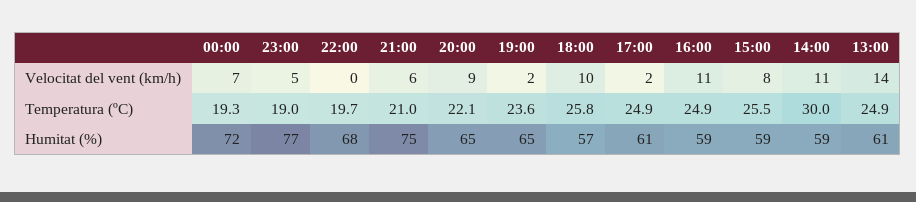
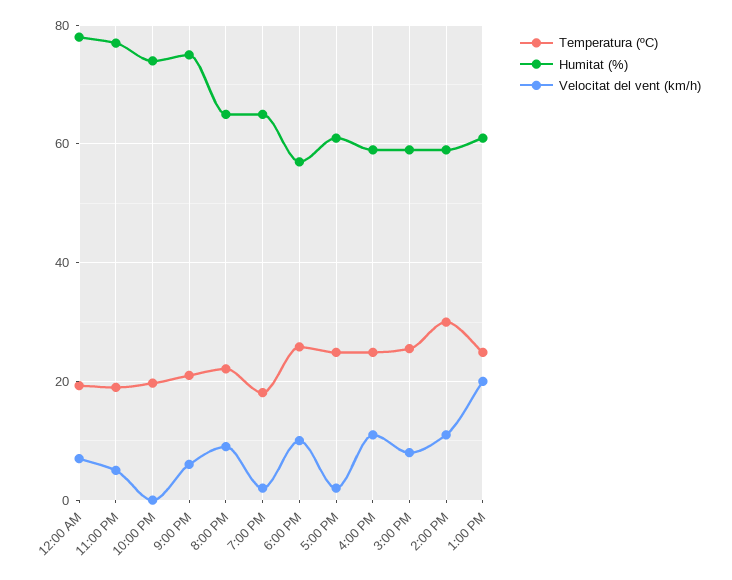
  {
    "Velocitat del vent (km/h)": {
      "00:00": 7,
      "23:00": 5,
      "22:00": 0,
      "21:00": 6,
      "20:00": 9,
      "19:00": 2,
      "18:00": 10,
      "17:00": 2,
      "16:00": 11,
      "15:00": 8,
      "14:00": 11,
-     "13:00": 14
+     "13:00": 20
    },
    "Temperatura (ºC)": {
      "00:00": 19.3,
      "23:00": 19,
      "22:00": 19.7,
      "21:00": 21,
      "20:00": 22.1,
-     "19:00": 23.6,
+     "19:00": 18,
      "18:00": 25.8,
      "17:00": 24.9,
      "16:00": 24.9,
      "15:00": 25.5,
      "14:00": 30,
      "13:00": 24.9
    },
    "Humitat (%)": {
-     "00:00": 72,
+     "00:00": 78,
      "23:00": 77,
-     "22:00": 68,
+     "22:00": 74,
      "21:00": 75,
      "20:00": 65,
      "19:00": 65,
      "18:00": 57,
      "17:00": 61,
      "16:00": 59,
      "15:00": 59,
      "14:00": 59,
      "13:00": 61
    }
  }

